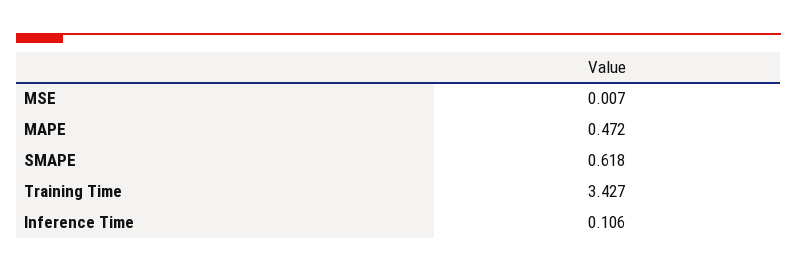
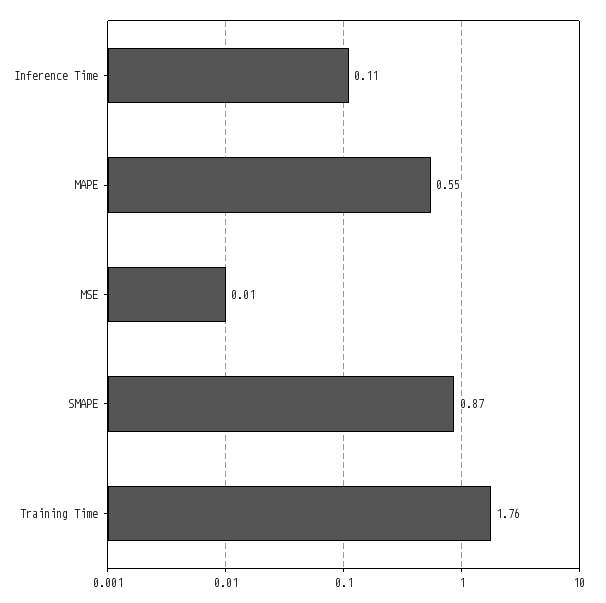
  {
    "MSE": 0.007,
-   "MAPE": 0.472,
+   "MAPE": 0.55,
-   "SMAPE": 0.618,
+   "SMAPE": 0.87,
-   "Training Time": 3.427,
+   "Training Time": 1.76,
    "Inference Time": 0.106
  }

